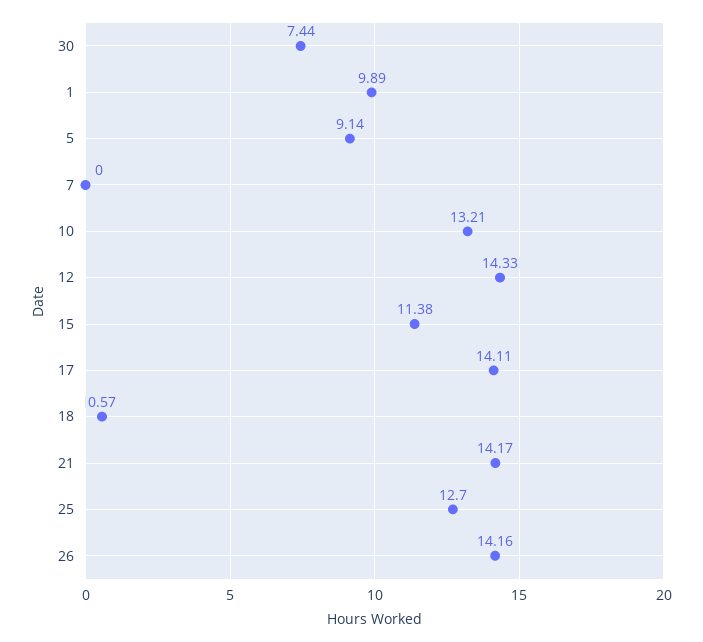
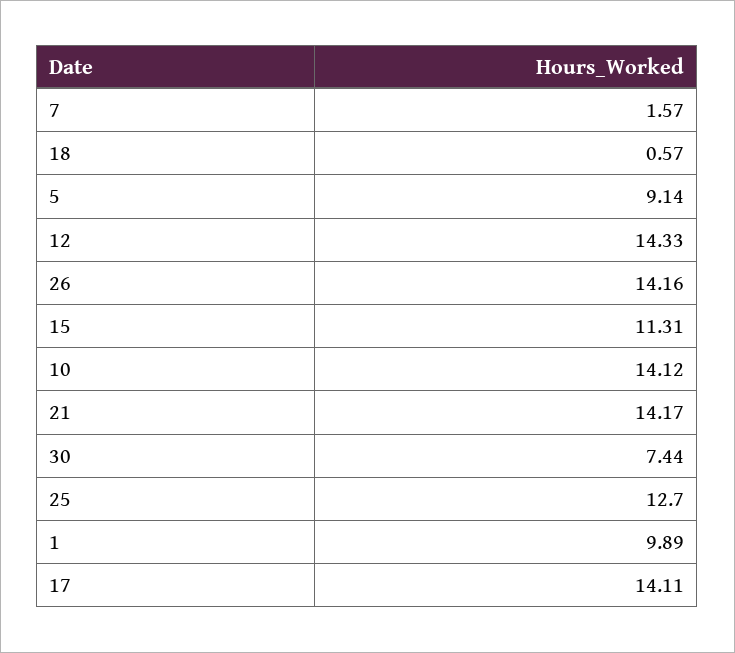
  {
    "30": 7.44,
    "1": 9.89,
    "5": 9.14,
-   "7": 0,
+   "7": 1.57,
-   "10": 13.21,
+   "10": 14.12,
    "12": 14.33,
-   "15": 11.38,
+   "15": 11.31,
    "17": 14.11,
    "18": 0.57,
    "21": 14.17,
    "25": 12.7,
    "26": 14.16
  }

